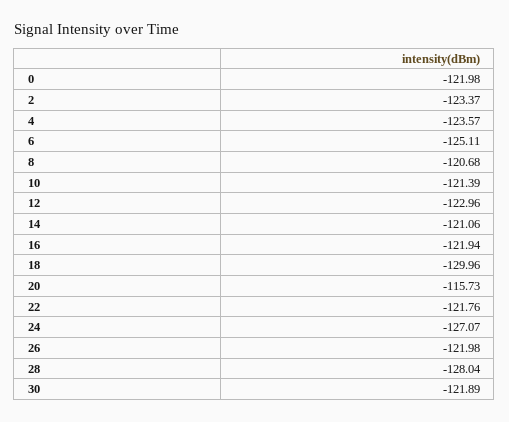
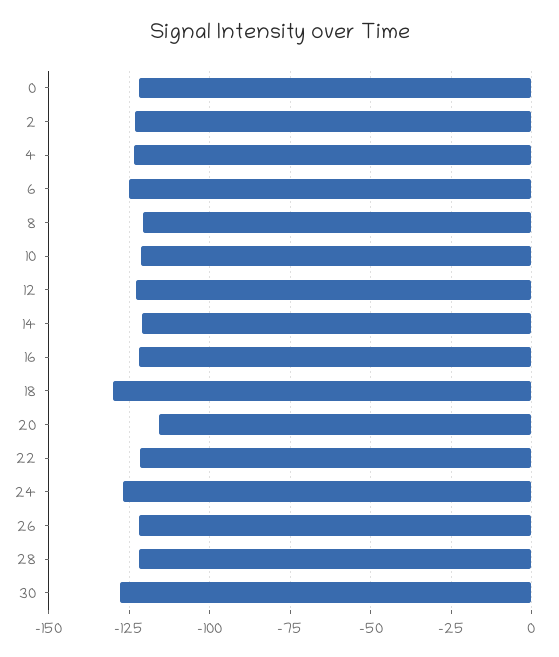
  {
    "0": -121.98,
    "2": -123.37,
    "4": -123.57,
    "6": -125.11,
    "8": -120.68,
    "10": -121.39,
    "12": -122.96,
    "14": -121.06,
    "16": -121.94,
    "18": -129.96,
    "20": -115.73,
    "22": -121.76,
    "24": -127.07,
    "26": -121.98,
-   "28": -128.04,
+   "28": -122.5,
-   "30": -121.89
+   "30": -127.5
  }

